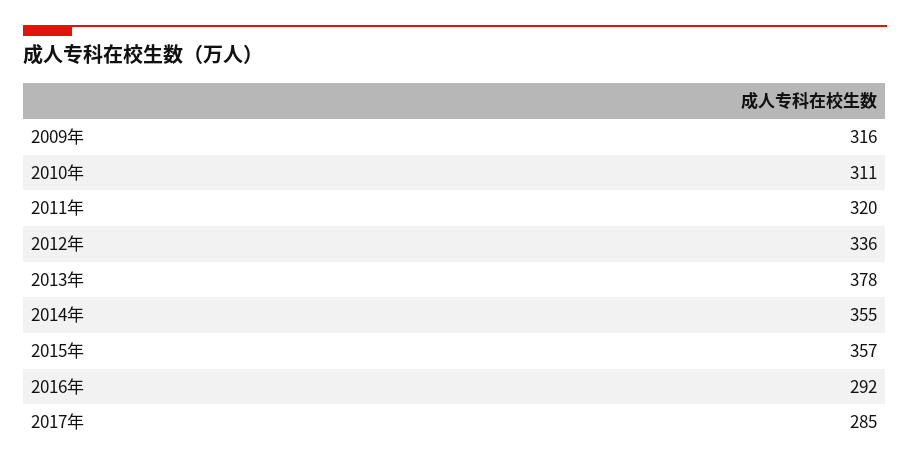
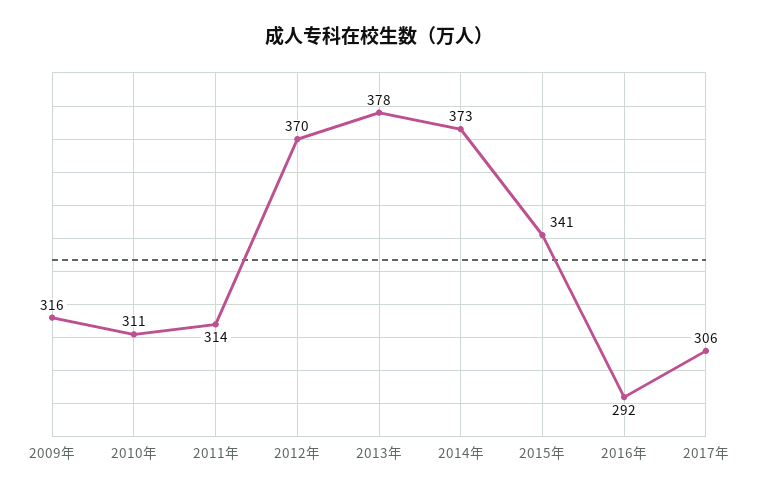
  {
    "2009年": 316,
    "2010年": 311,
-   "2011年": 320,
+   "2011年": 314,
-   "2012年": 336,
+   "2012年": 370,
    "2013年": 378,
-   "2014年": 355,
+   "2014年": 373,
-   "2015年": 357,
+   "2015年": 341,
    "2016年": 292,
-   "2017年": 285
+   "2017年": 306
  }

